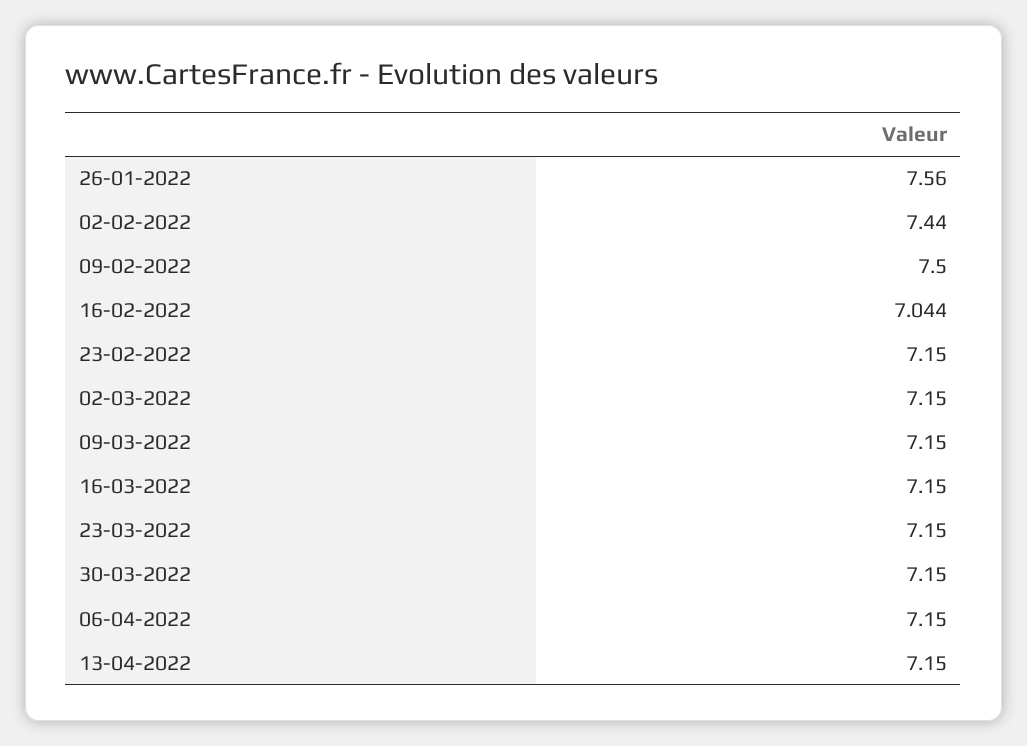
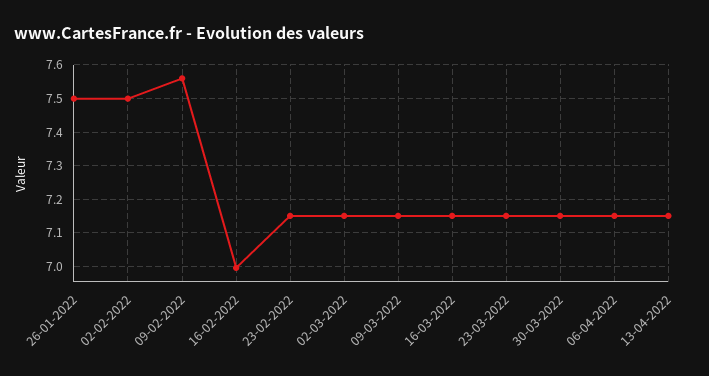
  {
-   "26-01-2022": 7.56,
+   "26-01-2022": 7.5,
-   "02-02-2022": 7.44,
+   "02-02-2022": 7.5,
-   "09-02-2022": 7.5,
+   "09-02-2022": 7.56,
-   "16-02-2022": 7.044,
+   "16-02-2022": 7,
    "23-02-2022": 7.15,
    "02-03-2022": 7.15,
    "09-03-2022": 7.15,
    "16-03-2022": 7.15,
    "23-03-2022": 7.15,
    "30-03-2022": 7.15,
    "06-04-2022": 7.15,
    "13-04-2022": 7.15
  }

